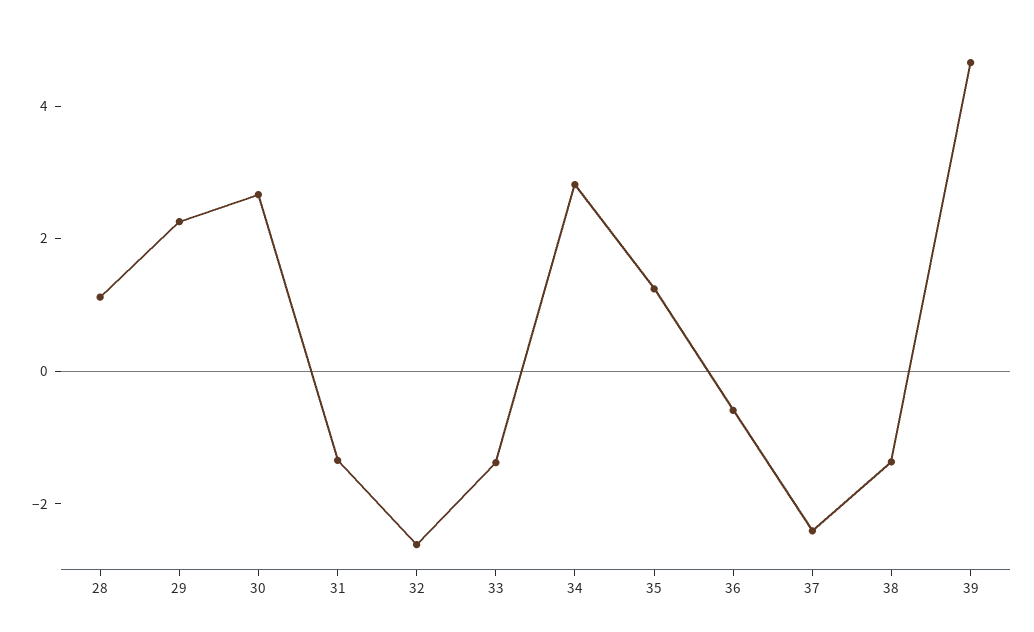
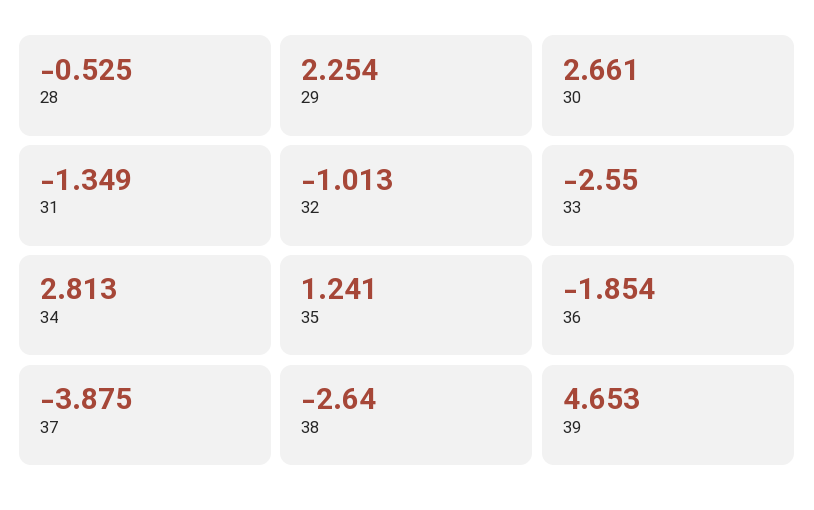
  {
-   "28": 1,
+   "28": -0.525,
    "29": 2.254,
    "30": 2.661,
    "31": -1.349,
-   "32": -2.5,
+   "32": -1.013,
-   "33": -1.5,
+   "33": -2.55,
    "34": 2.813,
    "35": 1.241,
-   "36": -0.5,
+   "36": -1.854,
-   "37": -2.5,
+   "37": -3.875,
-   "38": -1.5,
+   "38": -2.64,
    "39": 4.653
  }

